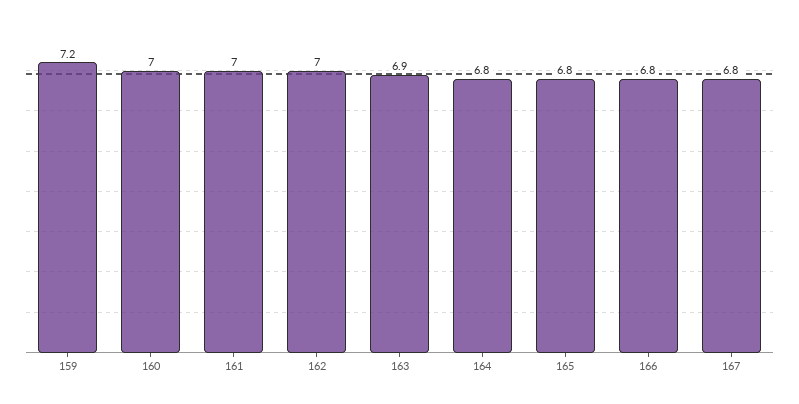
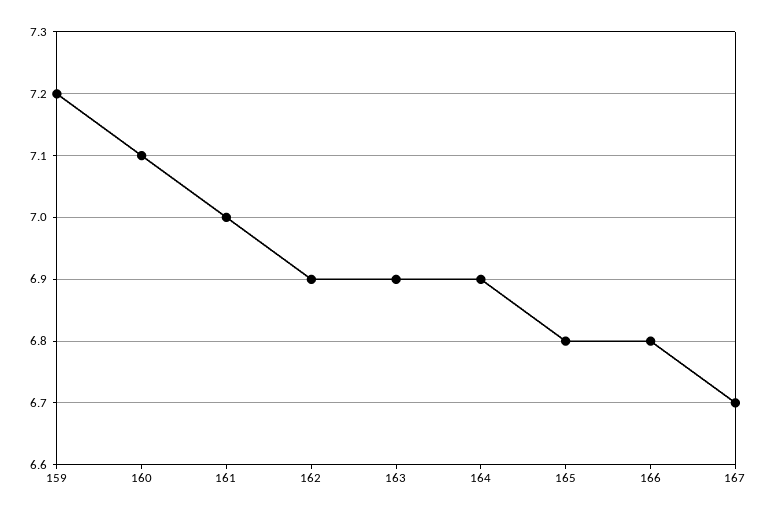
  {
    "159": 7.2,
-   "160": 7,
+   "160": 7.1,
    "161": 7,
-   "162": 7,
+   "162": 6.9,
    "163": 6.9,
-   "164": 6.8,
+   "164": 6.9,
    "165": 6.8,
    "166": 6.8,
-   "167": 6.8
+   "167": 6.7
  }

